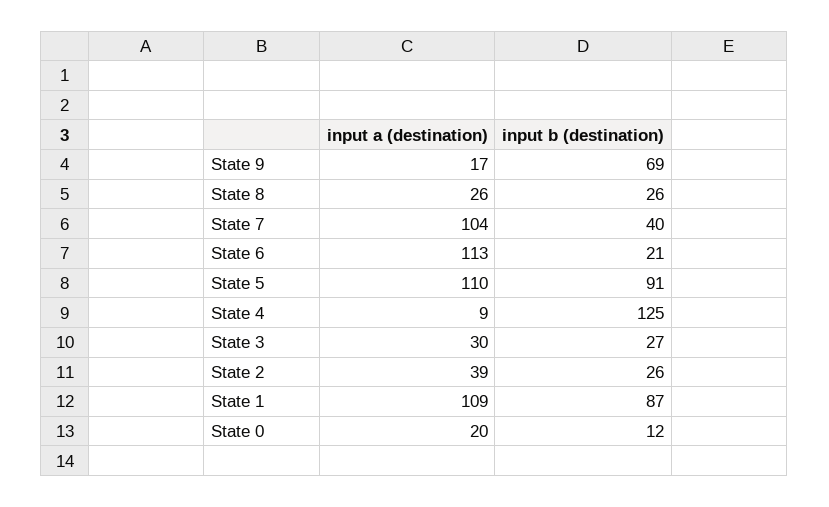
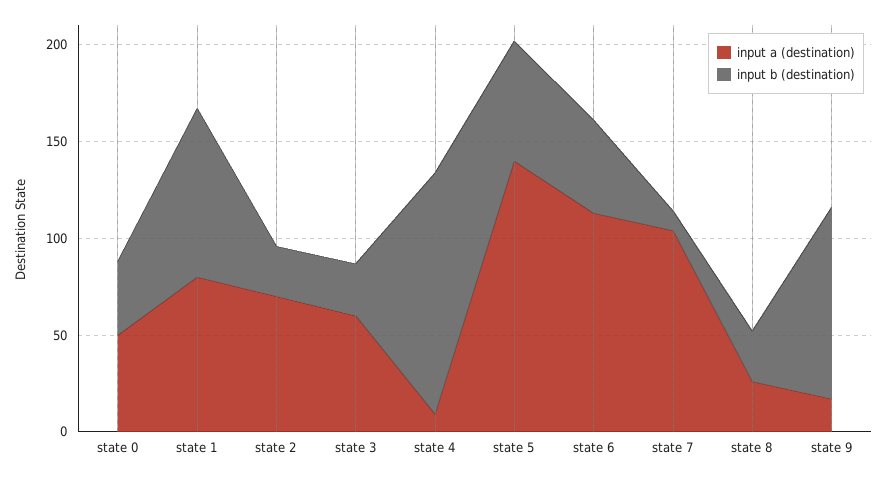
  {
    "input a (destination)": {
      "State 9": 17,
      "State 8": 26,
      "State 7": 104,
      "State 6": 113,
-     "State 5": 110,
+     "State 5": 140,
      "State 4": 9,
-     "State 3": 30,
+     "State 3": 60,
-     "State 2": 39,
+     "State 2": 70,
-     "State 1": 109,
+     "State 1": 80,
-     "State 0": 20
+     "State 0": 50
    },
    "input b (destination)": {
-     "State 9": 69,
+     "State 9": 100,
      "State 8": 26,
-     "State 7": 40,
+     "State 7": 10,
-     "State 6": 21,
+     "State 6": 50,
-     "State 5": 91,
+     "State 5": 60,
      "State 4": 125,
      "State 3": 27,
      "State 2": 26,
      "State 1": 87,
-     "State 0": 12
+     "State 0": 40
    }
  }

